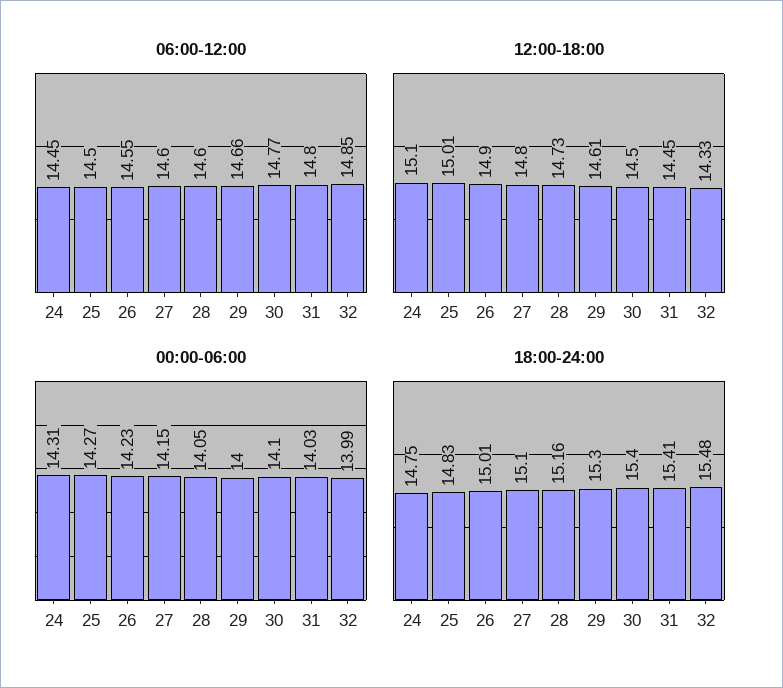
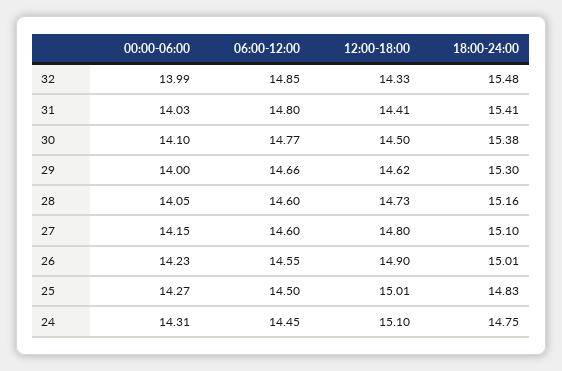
  {
    "06:00-12:00": {
      "24": 14.45,
      "25": 14.5,
      "26": 14.55,
      "27": 14.6,
      "28": 14.6,
      "29": 14.66,
      "30": 14.77,
      "31": 14.8,
      "32": 14.85
    },
    "12:00-18:00": {
      "24": 15.1,
      "25": 15.01,
      "26": 14.9,
      "27": 14.8,
      "28": 14.73,
-     "29": 14.61,
+     "29": 14.62,
      "30": 14.5,
-     "31": 14.45,
+     "31": 14.41,
      "32": 14.33
    },
    "00:00-06:00": {
      "24": 14.31,
      "25": 14.27,
      "26": 14.23,
      "27": 14.15,
      "28": 14.05,
      "29": 14,
      "30": 14.1,
      "31": 14.03,
      "32": 13.99
    },
    "18:00-24:00": {
      "24": 14.75,
      "25": 14.83,
      "26": 15.01,
      "27": 15.1,
      "28": 15.16,
      "29": 15.3,
-     "30": 15.4,
+     "30": 15.38,
      "31": 15.41,
      "32": 15.48
    }
  }

